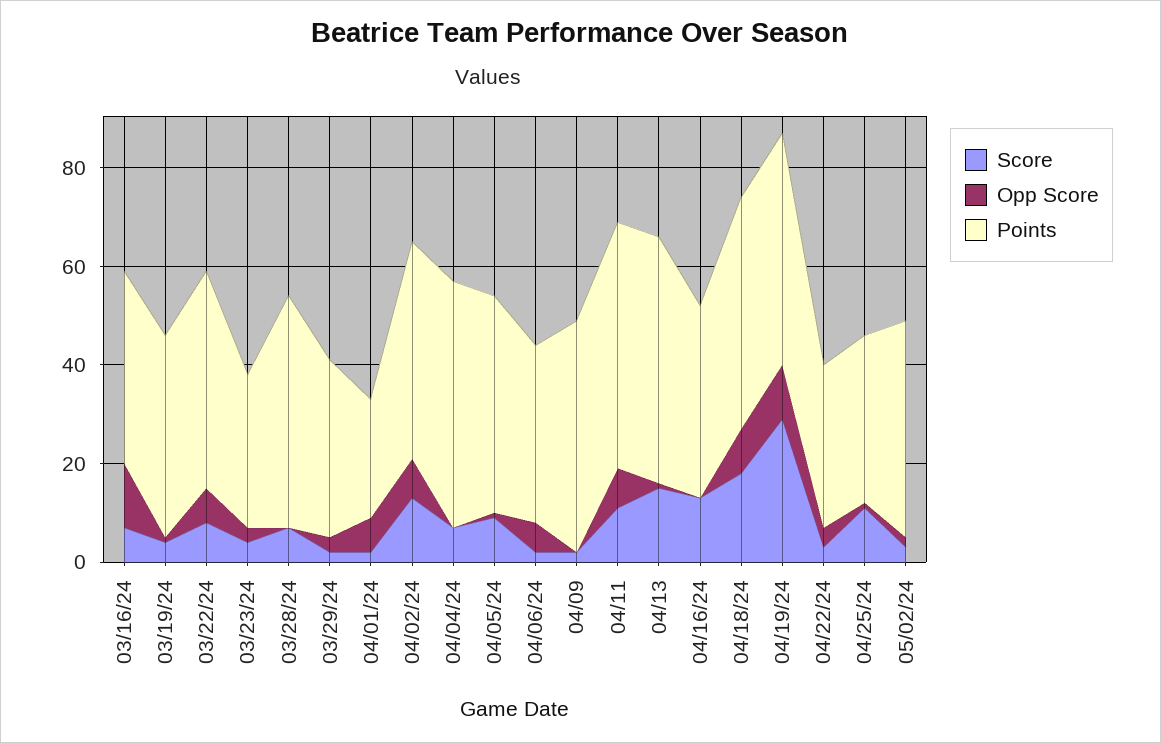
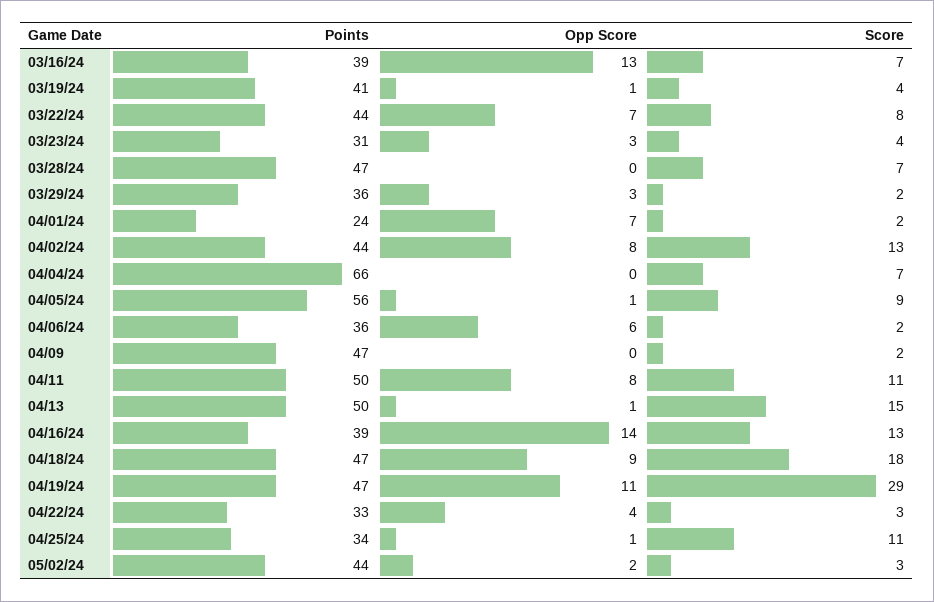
  {
    "Score": {
      "03/16/24": 7,
      "03/19/24": 4,
      "03/22/24": 8,
      "03/23/24": 4,
      "03/28/24": 7,
      "03/29/24": 2,
      "04/01/24": 2,
      "04/02/24": 13,
      "04/04/24": 7,
      "04/05/24": 9,
      "04/06/24": 2,
      "04/09": 2,
      "04/11": 11,
      "04/13": 15,
      "04/16/24": 13,
      "04/18/24": 18,
      "04/19/24": 29,
      "04/22/24": 3,
      "04/25/24": 11,
      "05/02/24": 3
    },
    "Opp Score": {
      "03/16/24": 13,
      "03/19/24": 1,
      "03/22/24": 7,
      "03/23/24": 3,
      "03/28/24": 0,
      "03/29/24": 3,
      "04/01/24": 7,
      "04/02/24": 8,
      "04/04/24": 0,
      "04/05/24": 1,
      "04/06/24": 6,
      "04/09": 0,
      "04/11": 8,
      "04/13": 1,
-     "04/16/24": 0,
+     "04/16/24": 14,
      "04/18/24": 9,
      "04/19/24": 11,
      "04/22/24": 4,
      "04/25/24": 1,
      "05/02/24": 2
    },
    "Points": {
      "03/16/24": 39,
      "03/19/24": 41,
      "03/22/24": 44,
      "03/23/24": 31,
      "03/28/24": 47,
      "03/29/24": 36,
      "04/01/24": 24,
      "04/02/24": 44,
-     "04/04/24": 50,
+     "04/04/24": 66,
-     "04/05/24": 45,
+     "04/05/24": 56,
      "04/06/24": 36,
      "04/09": 47,
      "04/11": 50,
      "04/13": 50,
      "04/16/24": 39,
      "04/18/24": 47,
      "04/19/24": 47,
      "04/22/24": 33,
      "04/25/24": 34,
      "05/02/24": 44
    }
  }

